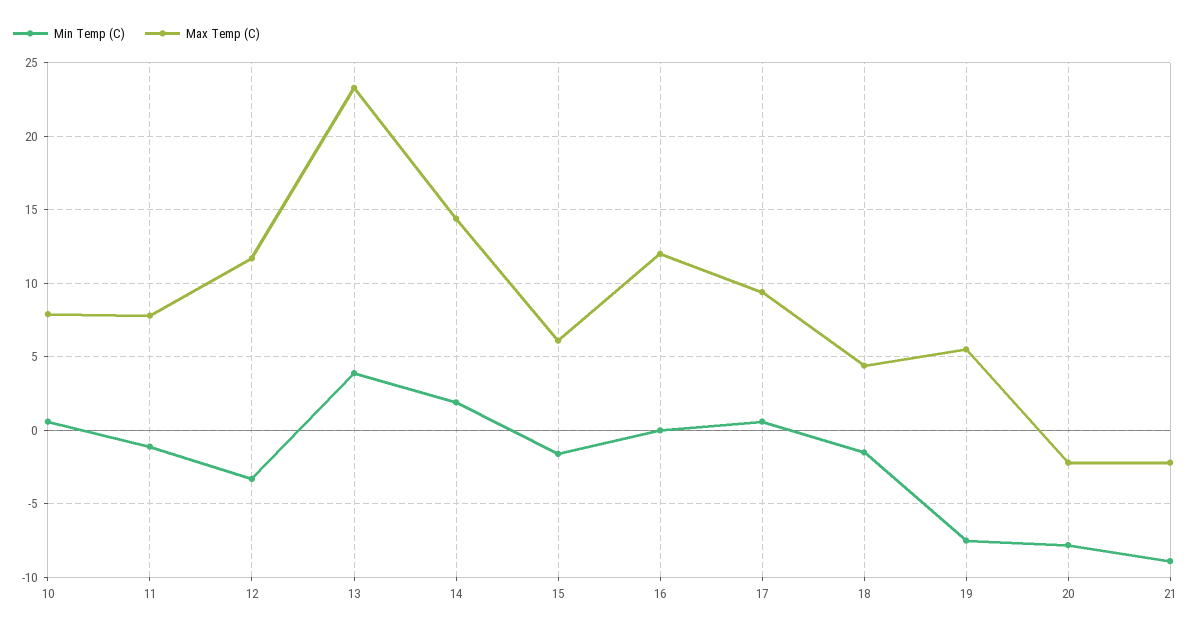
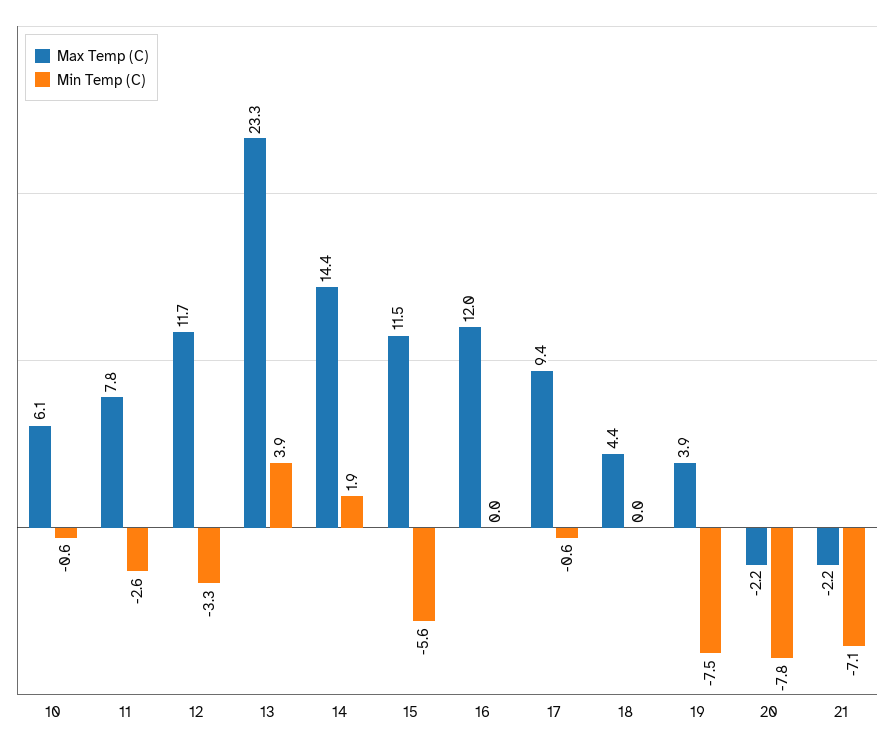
  {
    "Min Temp (C)": {
-     "10": 0.5,
+     "10": -0.6,
-     "11": -1,
+     "11": -2.6,
      "12": -3.3,
      "13": 3.9,
      "14": 1.9,
-     "15": -1.5,
+     "15": -5.6,
      "16": 0,
-     "17": 0.5,
+     "17": -0.6,
-     "18": -1.5,
+     "18": 0,
      "19": -7.5,
      "20": -7.8,
-     "21": -9
+     "21": -7.1
    },
    "Max Temp (C)": {
-     "10": 8,
+     "10": 6.1,
      "11": 7.8,
      "12": 11.7,
      "13": 23.3,
      "14": 14.4,
-     "15": 6,
+     "15": 11.5,
      "16": 12,
      "17": 9.4,
      "18": 4.4,
-     "19": 5.5,
+     "19": 3.9,
      "20": -2.2,
      "21": -2.2
    }
  }

